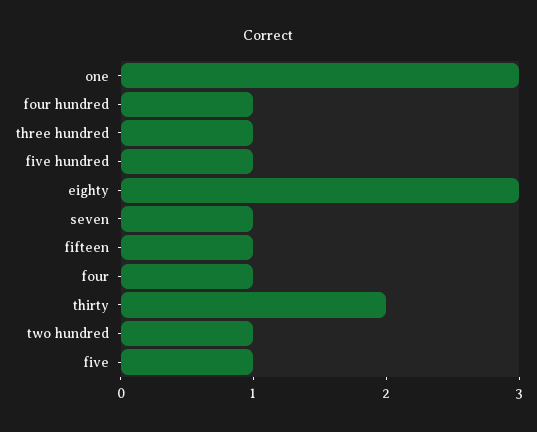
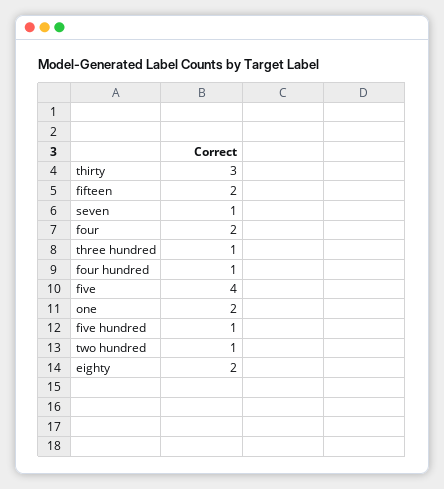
  {
-   "one": 3,
+   "one": 2,
    "four hundred": 1,
    "three hundred": 1,
    "five hundred": 1,
-   "eighty": 3,
+   "eighty": 2,
    "seven": 1,
-   "fifteen": 1,
+   "fifteen": 2,
-   "four": 1,
+   "four": 2,
-   "thirty": 2,
+   "thirty": 3,
    "two hundred": 1,
-   "five": 1
+   "five": 4
  }

